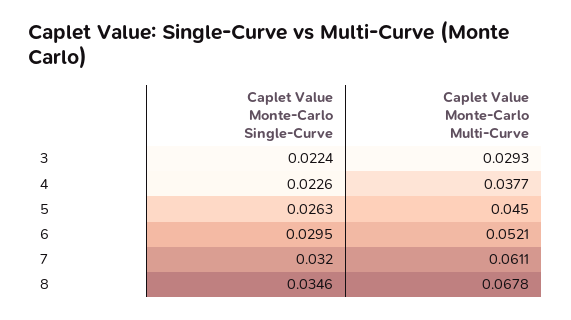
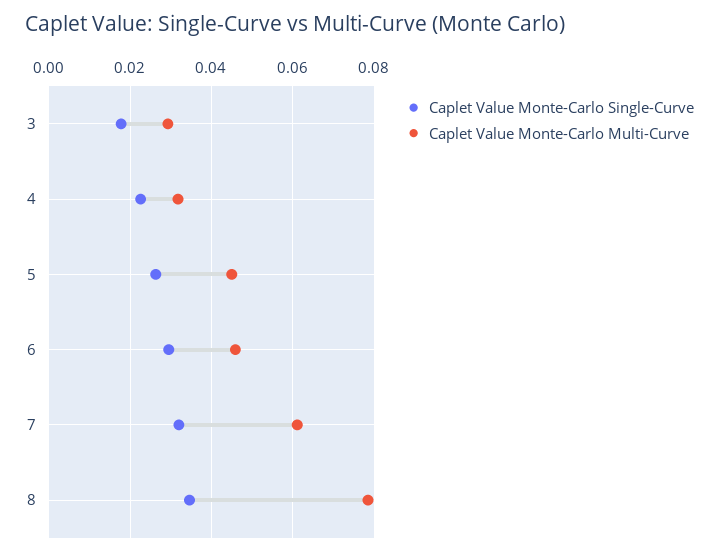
  {
    "Caplet Value Monte-Carlo Single-Curve": {
-     "3": 0.0224,
+     "3": 0.018,
      "4": 0.0226,
      "5": 0.0263,
      "6": 0.0295,
      "7": 0.032,
      "8": 0.0346
    },
    "Caplet Value Monte-Carlo Multi-Curve": {
      "3": 0.0293,
-     "4": 0.0377,
+     "4": 0.032,
      "5": 0.045,
-     "6": 0.0521,
+     "6": 0.046,
      "7": 0.0611,
-     "8": 0.0678
+     "8": 0.078
    }
  }

